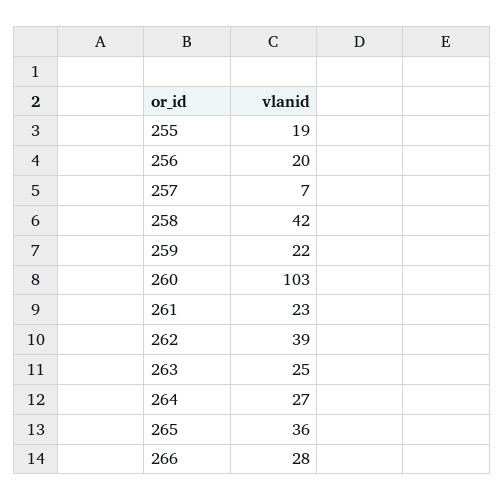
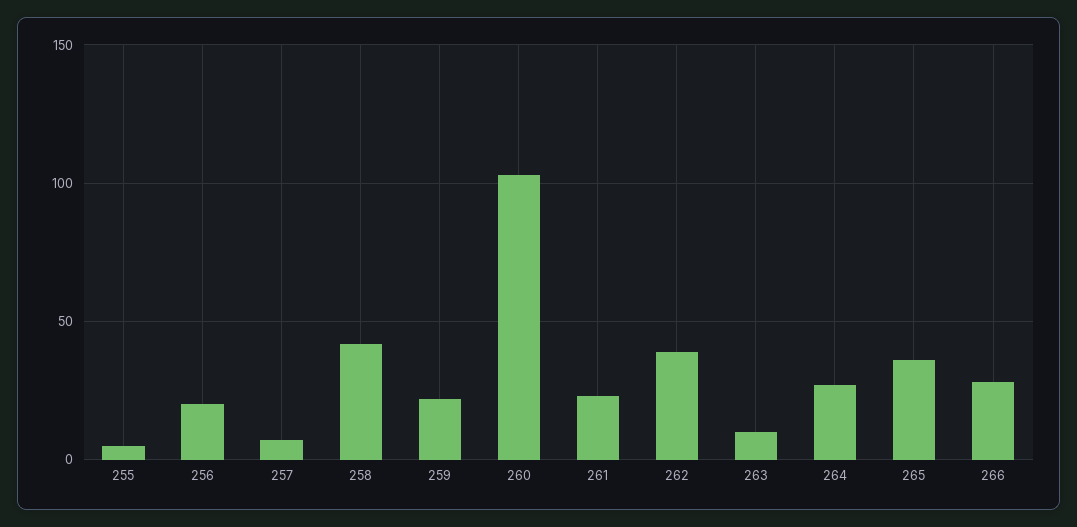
  {
-   "255": 19,
+   "255": 5,
    "256": 20,
    "257": 7,
    "258": 42,
    "259": 22,
    "260": 103,
    "261": 23,
    "262": 39,
-   "263": 25,
+   "263": 10,
    "264": 27,
    "265": 36,
    "266": 28
  }

